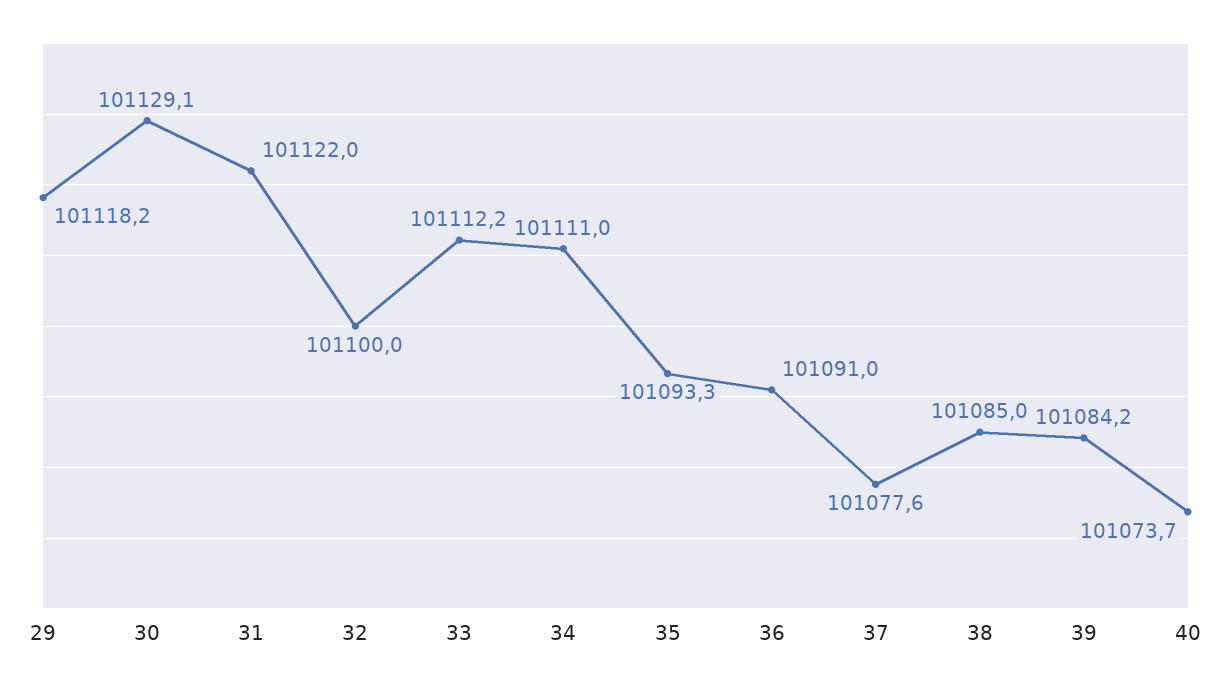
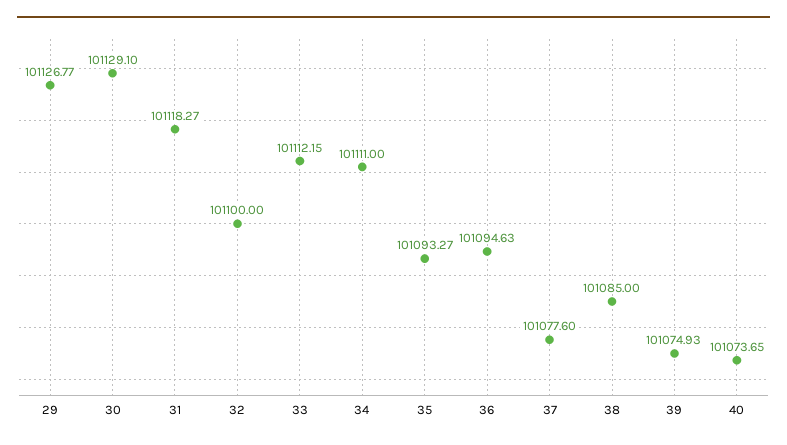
  {
-   "29": 101118.2,
+   "29": 101126.77,
    "30": 101129.1,
-   "31": 101122,
+   "31": 101118.27,
    "32": 101100,
    "33": 101112.15,
    "34": 101111,
    "35": 101093.27,
-   "36": 101091,
+   "36": 101094.63,
    "37": 101077.6,
    "38": 101085,
-   "39": 101084.2,
+   "39": 101074.93,
    "40": 101073.65
  }

